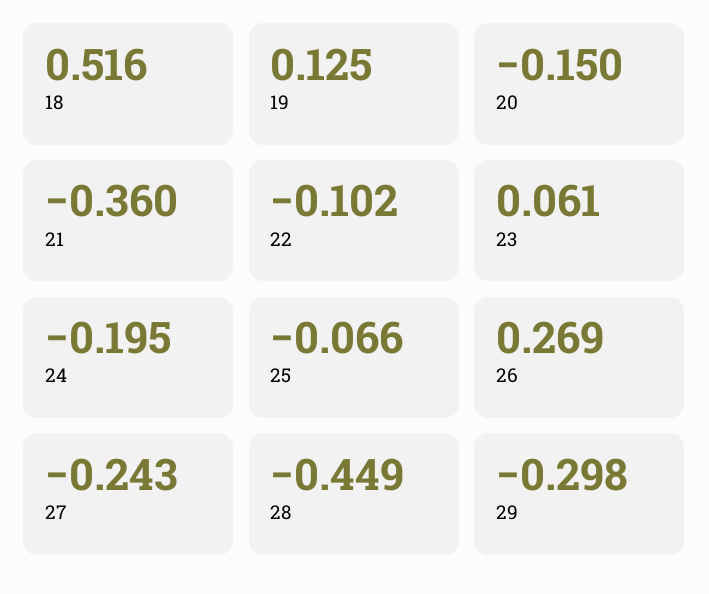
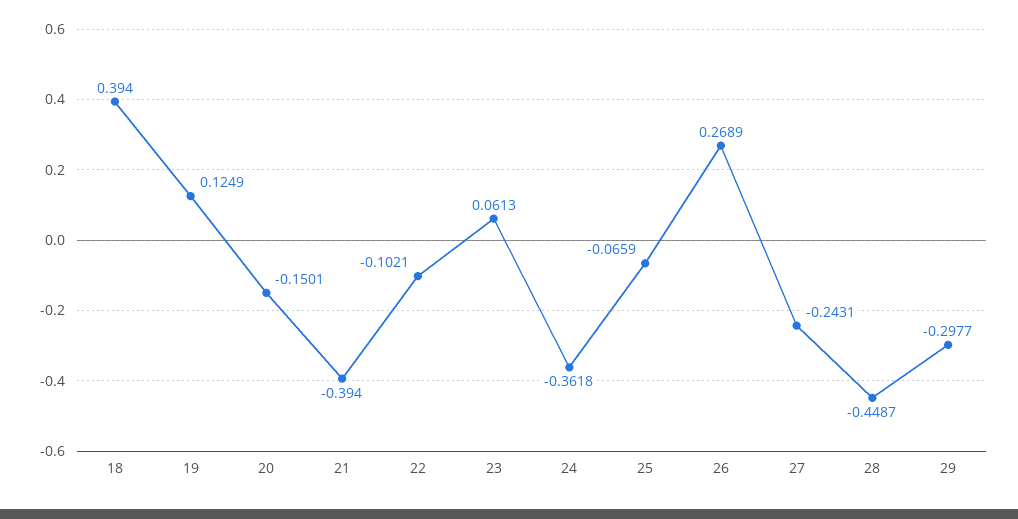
  {
-   "18": 0.516,
+   "18": 0.394,
    "19": 0.1249,
    "20": -0.1501,
-   "21": -0.36,
+   "21": -0.394,
    "22": -0.1021,
    "23": 0.0613,
-   "24": -0.195,
+   "24": -0.3618,
    "25": -0.0659,
    "26": 0.2689,
    "27": -0.2431,
    "28": -0.4487,
    "29": -0.2977
  }

